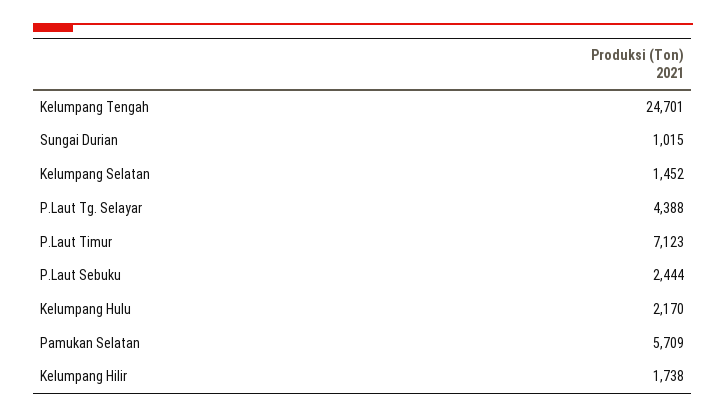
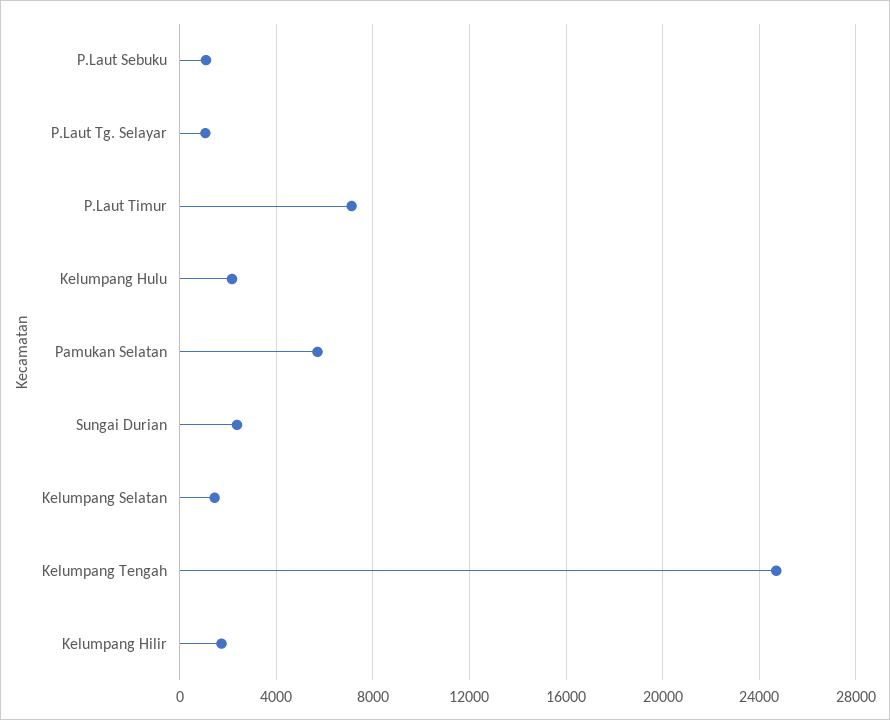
  {
    "Kelumpang Tengah": 24701,
-   "Sungai Durian": 1015,
+   "Sungai Durian": 2500,
    "Kelumpang Selatan": 1452,
-   "P.Laut Tg. Selayar": 4388,
+   "P.Laut Tg. Selayar": 1000,
    "P.Laut Timur": 7123,
-   "P.Laut Sebuku": 2444,
+   "P.Laut Sebuku": 1000,
    "Kelumpang Hulu": 2170,
    "Pamukan Selatan": 5709,
    "Kelumpang Hilir": 1738
  }

